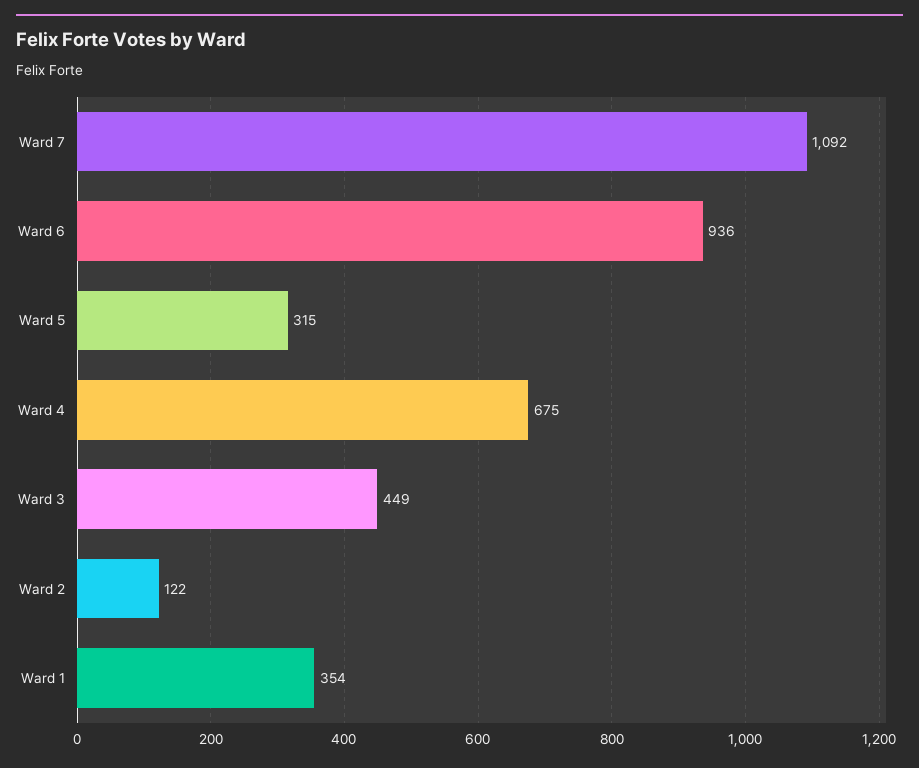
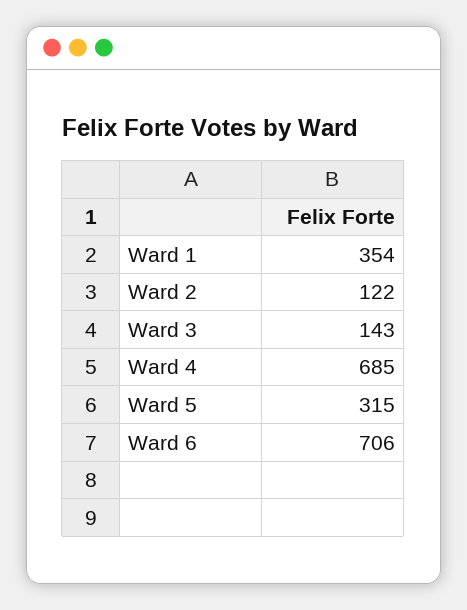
  {
-   "Ward 7": 1092,
-   "Ward 6": 936,
+   "Ward 6": 706,
    "Ward 5": 315,
-   "Ward 4": 675,
+   "Ward 4": 685,
-   "Ward 3": 449,
+   "Ward 3": 143,
    "Ward 2": 122,
    "Ward 1": 354
  }

